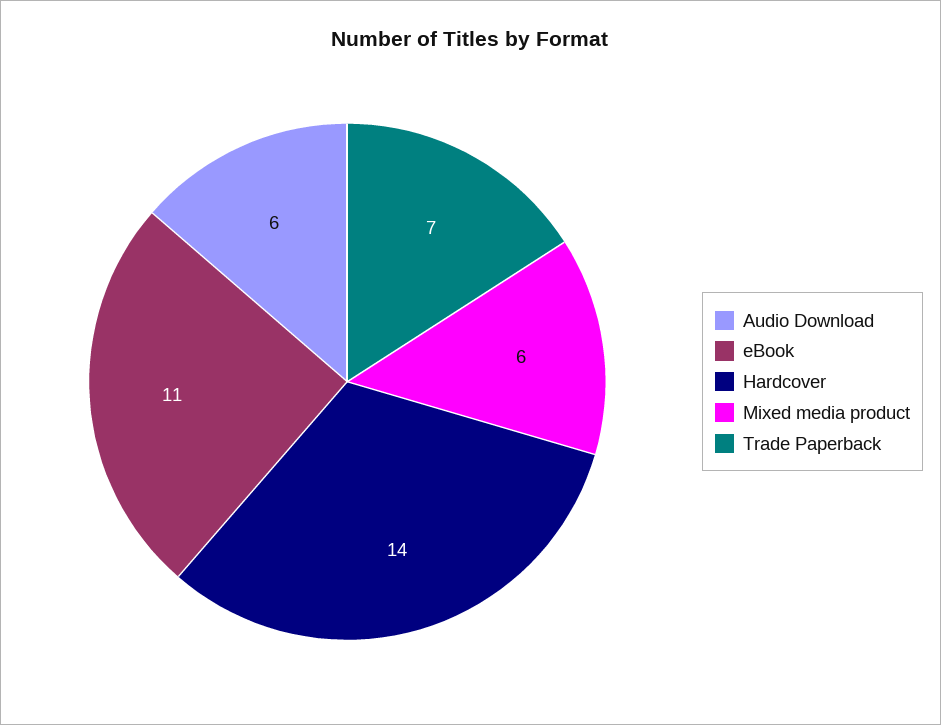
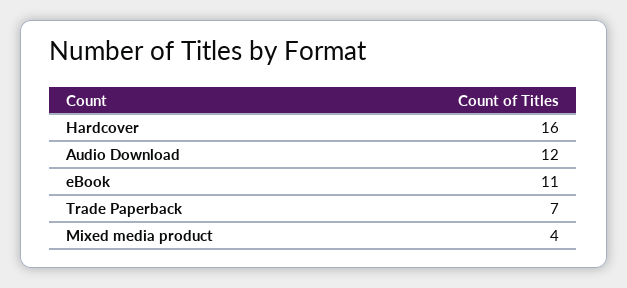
  {
-   "Audio Download": 6,
+   "Audio Download": 12,
    "eBook": 11,
-   "Hardcover": 14,
+   "Hardcover": 16,
-   "Mixed media product": 6,
+   "Mixed media product": 4,
    "Trade Paperback": 7
  }

